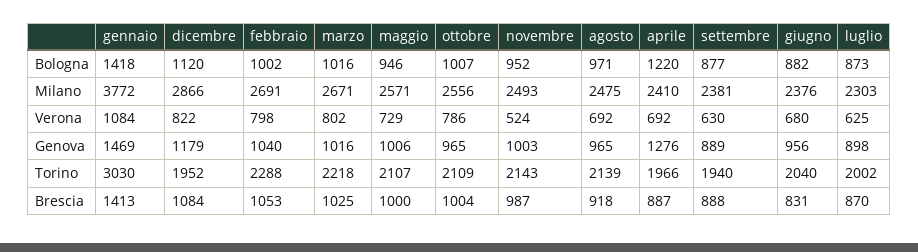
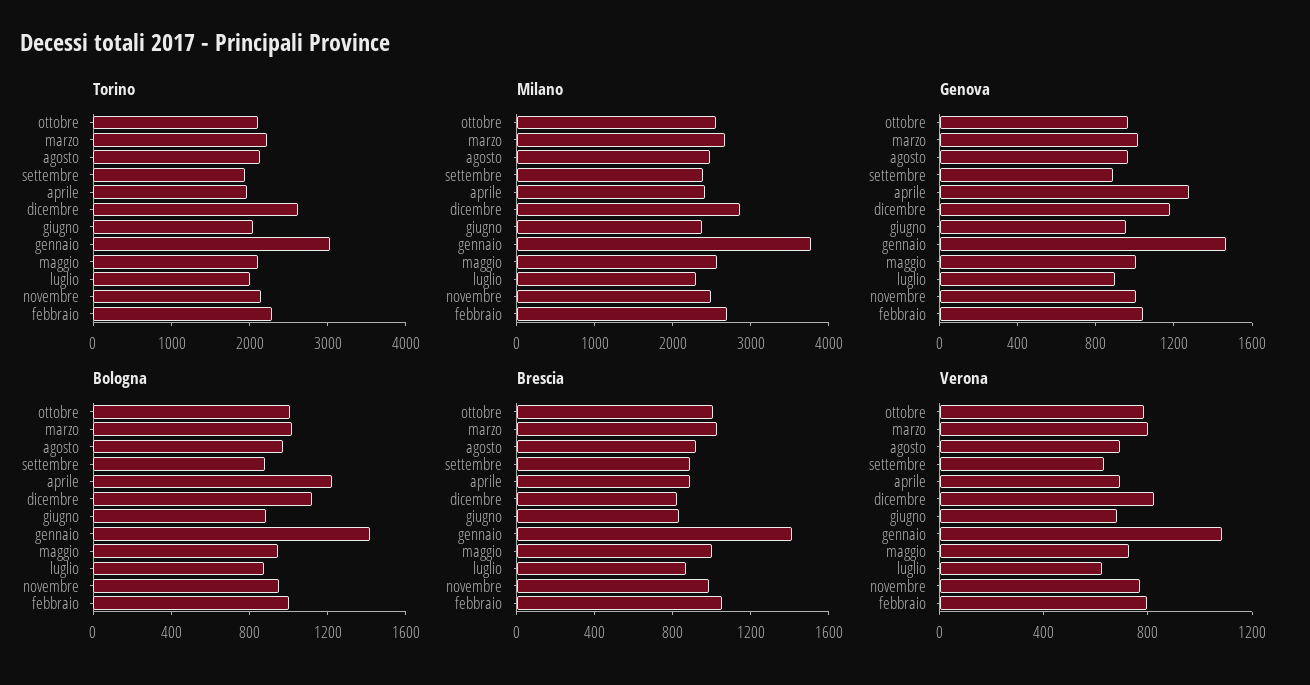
  {
    "Bologna": {
      "gennaio": 1418,
      "dicembre": 1120,
      "febbraio": 1002,
      "marzo": 1016,
      "maggio": 946,
      "ottobre": 1007,
      "novembre": 952,
      "agosto": 971,
      "aprile": 1220,
      "settembre": 877,
      "giugno": 882,
      "luglio": 873
    },
    "Milano": {
      "gennaio": 3772,
      "dicembre": 2866,
      "febbraio": 2691,
      "marzo": 2671,
      "maggio": 2571,
      "ottobre": 2556,
      "novembre": 2493,
      "agosto": 2475,
      "aprile": 2410,
      "settembre": 2381,
      "giugno": 2376,
      "luglio": 2303
    },
    "Verona": {
      "gennaio": 1084,
      "dicembre": 822,
      "febbraio": 798,
      "marzo": 802,
      "maggio": 729,
      "ottobre": 786,
-     "novembre": 524,
+     "novembre": 800,
      "agosto": 692,
      "aprile": 692,
      "settembre": 630,
      "giugno": 680,
      "luglio": 625
    },
    "Genova": {
      "gennaio": 1469,
      "dicembre": 1179,
      "febbraio": 1040,
      "marzo": 1016,
      "maggio": 1006,
      "ottobre": 965,
      "novembre": 1003,
      "agosto": 965,
      "aprile": 1276,
      "settembre": 889,
      "giugno": 956,
      "luglio": 898
    },
    "Torino": {
      "gennaio": 3030,
-     "dicembre": 1952,
+     "dicembre": 2600,
      "febbraio": 2288,
      "marzo": 2218,
      "maggio": 2107,
      "ottobre": 2109,
      "novembre": 2143,
      "agosto": 2139,
      "aprile": 1966,
      "settembre": 1940,
      "giugno": 2040,
      "luglio": 2002
    },
    "Brescia": {
      "gennaio": 1413,
-     "dicembre": 1084,
+     "dicembre": 800,
      "febbraio": 1053,
      "marzo": 1025,
      "maggio": 1000,
      "ottobre": 1004,
      "novembre": 987,
      "agosto": 918,
      "aprile": 887,
      "settembre": 888,
      "giugno": 831,
      "luglio": 870
    }
  }

